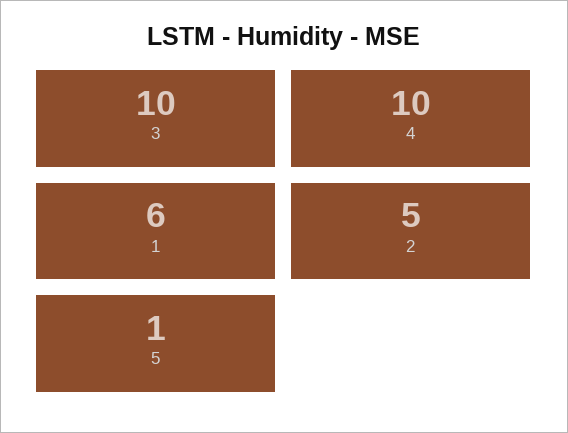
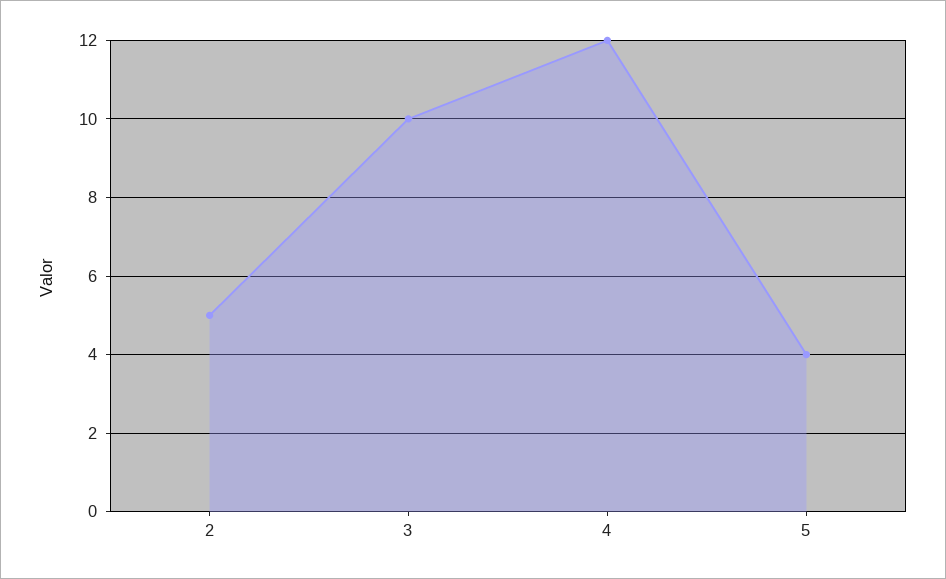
  {
    "3": 10,
-   "4": 10,
+   "4": 12,
-   "1": 6,
    "2": 5,
-   "5": 1
+   "5": 4
  }

